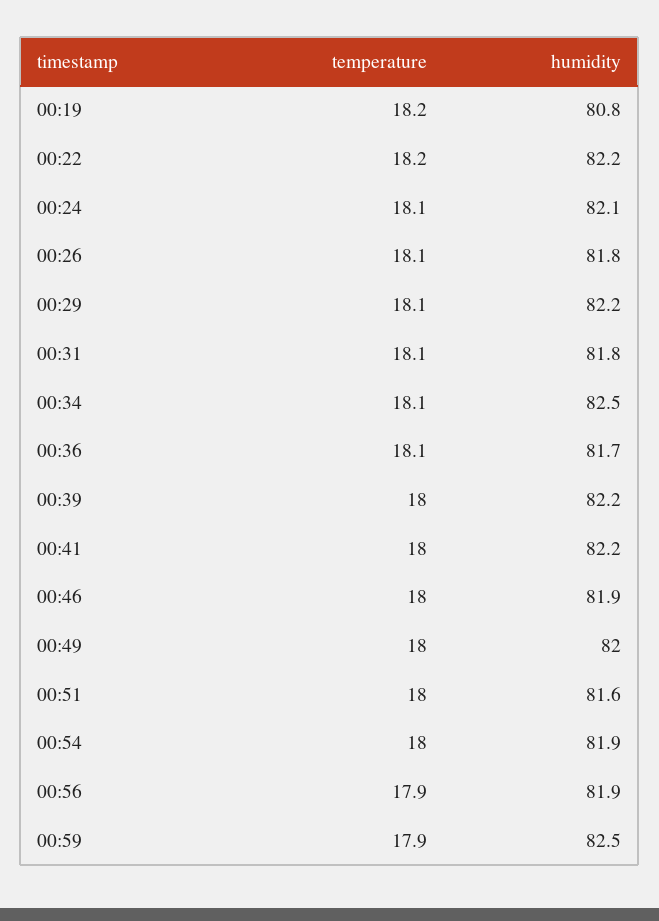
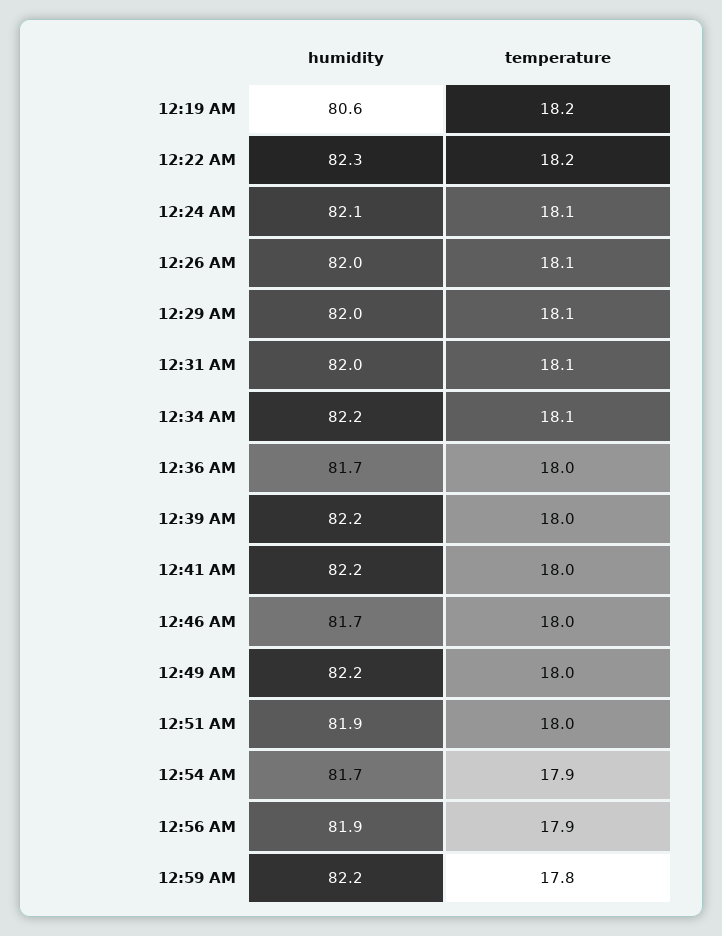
  {
    "temperature": {
      "00:19": 18.2,
      "00:22": 18.2,
      "00:24": 18.1,
      "00:26": 18.1,
      "00:29": 18.1,
      "00:31": 18.1,
      "00:34": 18.1,
-     "00:36": 18.1,
+     "00:36": 18,
      "00:39": 18,
      "00:41": 18,
      "00:46": 18,
      "00:49": 18,
      "00:51": 18,
-     "00:54": 18,
+     "00:54": 17.9,
      "00:56": 17.9,
-     "00:59": 17.9
+     "00:59": 17.8
    },
    "humidity": {
-     "00:19": 80.8,
+     "00:19": 80.6,
-     "00:22": 82.2,
+     "00:22": 82.3,
      "00:24": 82.1,
-     "00:26": 81.8,
+     "00:26": 82,
-     "00:29": 82.2,
+     "00:29": 82,
-     "00:31": 81.8,
+     "00:31": 82,
-     "00:34": 82.5,
+     "00:34": 82.2,
      "00:36": 81.7,
      "00:39": 82.2,
      "00:41": 82.2,
-     "00:46": 81.9,
+     "00:46": 81.7,
-     "00:49": 82,
+     "00:49": 82.2,
-     "00:51": 81.6,
+     "00:51": 81.9,
-     "00:54": 81.9,
+     "00:54": 81.7,
      "00:56": 81.9,
-     "00:59": 82.5
+     "00:59": 82.2
    }
  }

